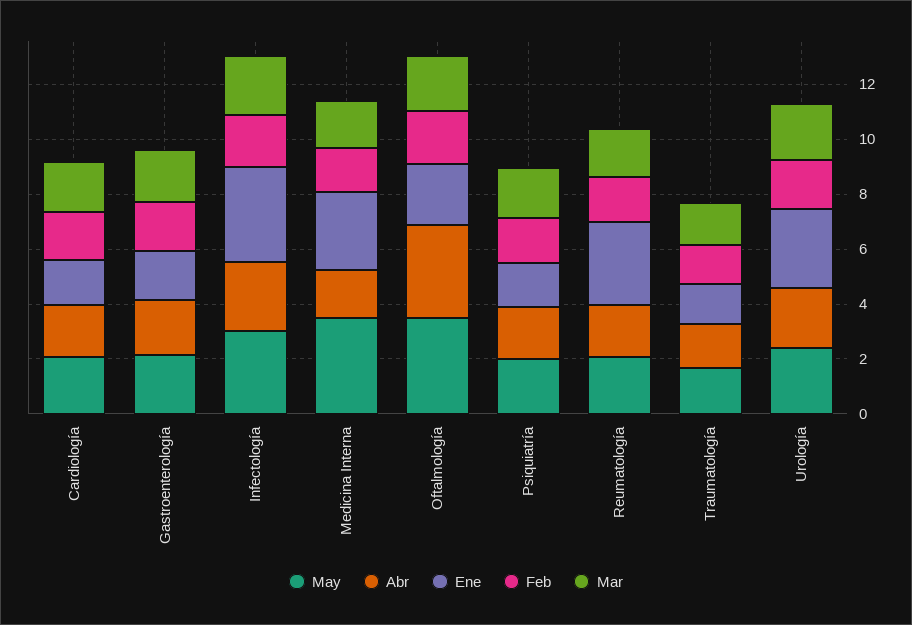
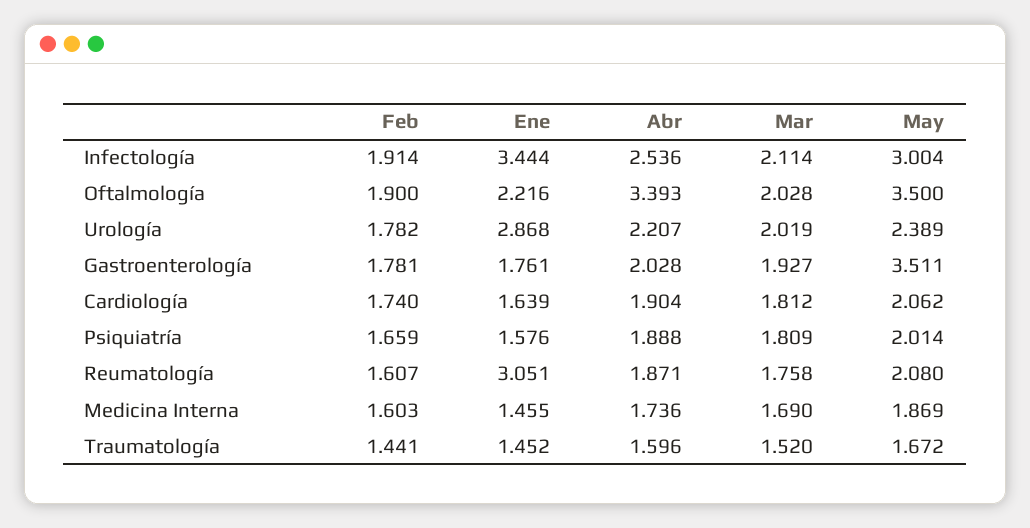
  {
    "May": {
      "Cardiología": 2.062,
-     "Gastroenterología": 2,
+     "Gastroenterología": 3.511,
      "Infectología": 3.004,
-     "Medicina Interna": 3.5,
+     "Medicina Interna": 1.869,
      "Oftalmología": 3.5,
      "Psiquiatría": 2.014,
      "Reumatología": 2.08,
      "Traumatología": 1.672,
      "Urología": 2.389
    },
    "Abr": {
      "Cardiología": 1.904,
      "Gastroenterología": 2.028,
      "Infectología": 2.536,
      "Medicina Interna": 1.736,
      "Oftalmología": 3.393,
      "Psiquiatría": 1.888,
      "Reumatología": 1.871,
      "Traumatología": 1.596,
      "Urología": 2.207
    },
    "Ene": {
      "Cardiología": 1.639,
      "Gastroenterología": 1.761,
      "Infectología": 3.444,
-     "Medicina Interna": 3,
+     "Medicina Interna": 1.455,
      "Oftalmología": 2.216,
      "Psiquiatría": 1.576,
      "Reumatología": 3.051,
      "Traumatología": 1.452,
      "Urología": 2.868
    },
    "Feb": {
      "Cardiología": 1.74,
      "Gastroenterología": 1.781,
      "Infectología": 1.914,
      "Medicina Interna": 1.603,
      "Oftalmología": 1.9,
      "Psiquiatría": 1.659,
      "Reumatología": 1.607,
      "Traumatología": 1.441,
      "Urología": 1.782
    },
    "Mar": {
      "Cardiología": 1.812,
      "Gastroenterología": 1.927,
      "Infectología": 2.114,
      "Medicina Interna": 1.69,
      "Oftalmología": 2.028,
      "Psiquiatría": 1.809,
      "Reumatología": 1.758,
      "Traumatología": 1.52,
      "Urología": 2.019
    }
  }

